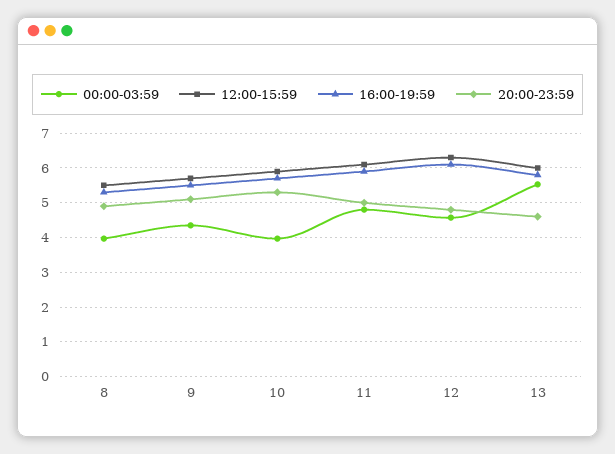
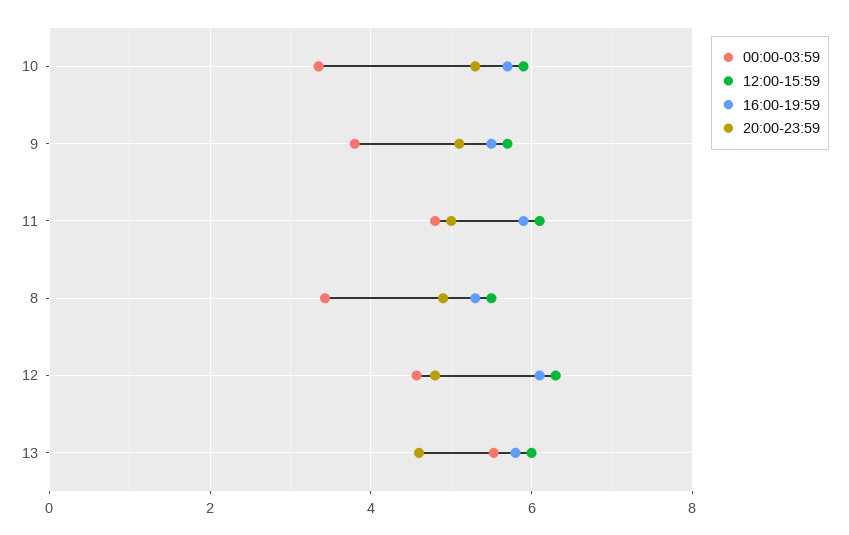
  {
    "00:00-03:59": {
-     "8": 4,
+     "8": 3.4,
-     "9": 4.4,
+     "9": 3.8,
-     "10": 4,
+     "10": 3.4,
      "11": 4.8,
      "12": 4.6,
      "13": 5.6
    },
    "12:00-15:59": {
      "8": 5.6,
      "9": 5.8,
      "10": 6,
      "11": 6.2,
      "12": 6.4,
      "13": 6
    },
    "16:00-19:59": {
      "8": 5.4,
      "9": 5.6,
      "10": 5.8,
      "11": 6,
      "12": 6.2,
      "13": 5.8
    },
    "20:00-23:59": {
      "8": 5,
      "9": 5.2,
      "10": 5.4,
      "11": 5,
      "12": 4.8,
      "13": 4.6
    }
  }

